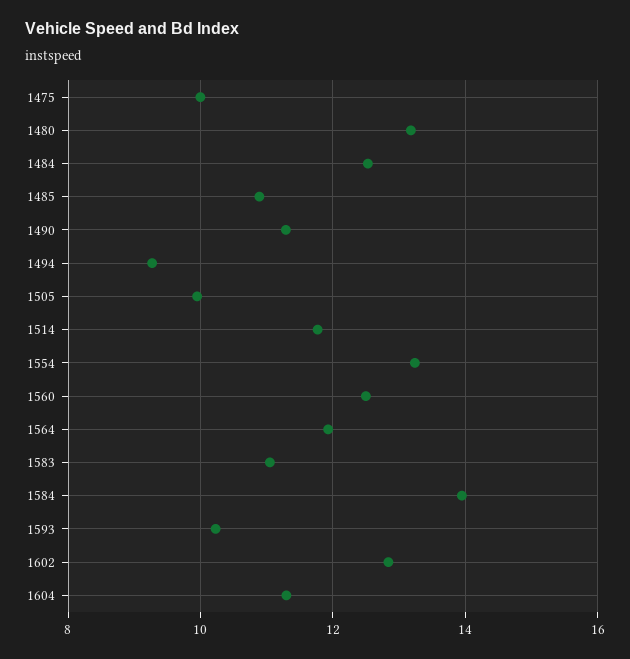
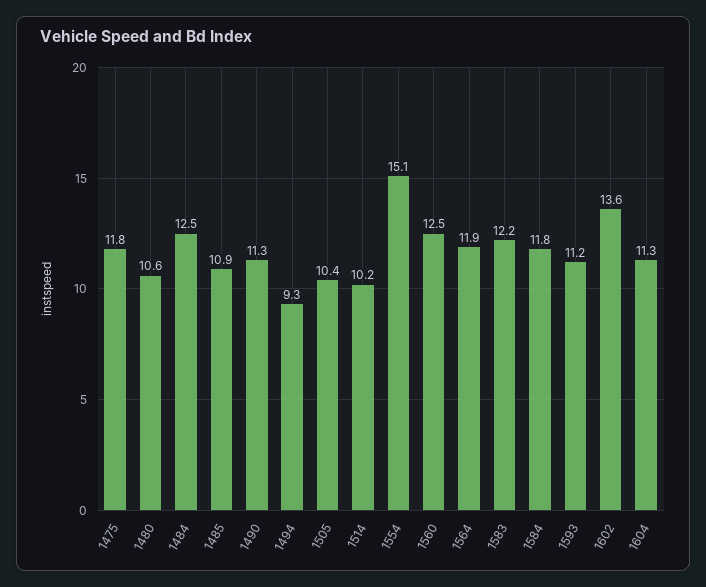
  {
-   "1475": 10,
+   "1475": 11.8,
-   "1480": 13.2,
+   "1480": 10.6,
    "1484": 12.5,
    "1485": 10.9,
    "1490": 11.3,
    "1494": 9.3,
-   "1505": 10,
+   "1505": 10.4,
-   "1514": 11.8,
+   "1514": 10.2,
-   "1554": 13.2,
+   "1554": 15.1,
    "1560": 12.5,
    "1564": 11.9,
-   "1583": 11,
+   "1583": 12.2,
-   "1584": 14,
+   "1584": 11.8,
-   "1593": 10.2,
+   "1593": 11.2,
-   "1602": 12.8,
+   "1602": 13.6,
    "1604": 11.3
  }

